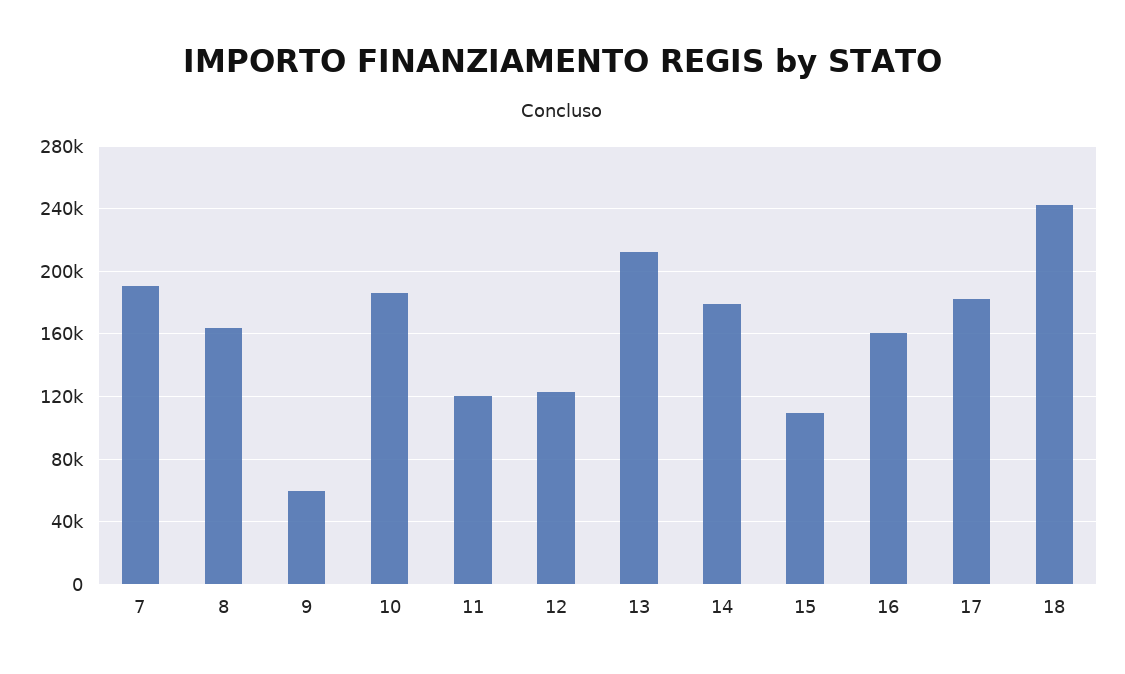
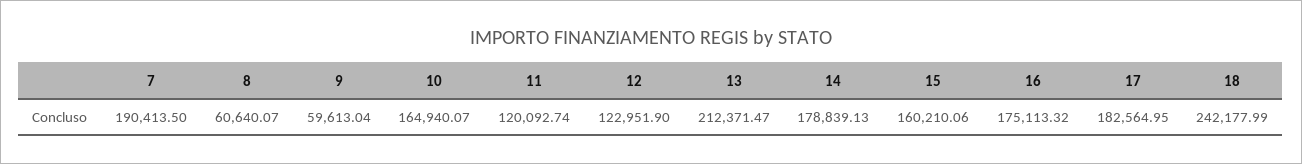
  {
    "7": 190413.5,
-   "8": 165000,
+   "8": 60640.07,
    "9": 59613.04,
-   "10": 185000,
+   "10": 164940.07,
    "11": 120092.74,
    "12": 122951.9,
    "13": 212371.47,
    "14": 178839.13,
-   "15": 110000,
+   "15": 160210.06,
-   "16": 160000,
+   "16": 175113.32,
    "17": 182564.95,
    "18": 242177.99
  }

